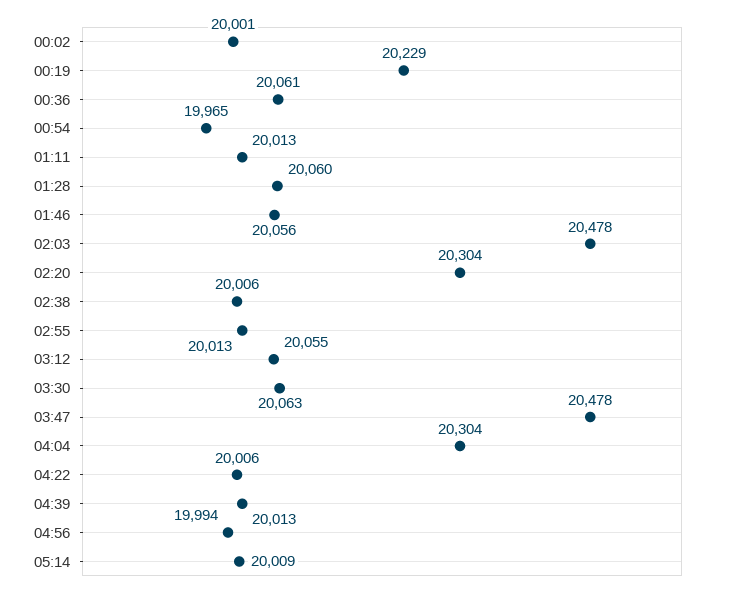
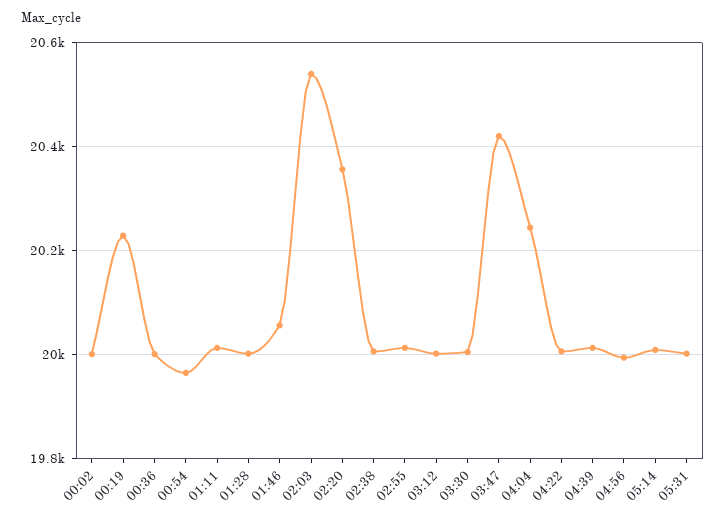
  {
    "00:02": 20001,
    "00:19": 20229,
-   "00:36": 20061,
+   "00:36": 20000,
    "00:54": 19965,
    "01:11": 20013,
-   "01:28": 20060,
+   "01:28": 20000,
    "01:46": 20056,
-   "02:03": 20478,
+   "02:03": 20540,
-   "02:20": 20304,
+   "02:20": 20360,
    "02:38": 20006,
    "02:55": 20013,
-   "03:12": 20055,
+   "03:12": 20000,
-   "03:30": 20063,
+   "03:30": 20000,
-   "03:47": 20478,
+   "03:47": 20420,
-   "04:04": 20304,
+   "04:04": 20240,
    "04:22": 20006,
    "04:39": 20013,
    "04:56": 19994,
-   "05:14": 20009
+   "05:14": 20009,
+   "05:31": 20000
  }

